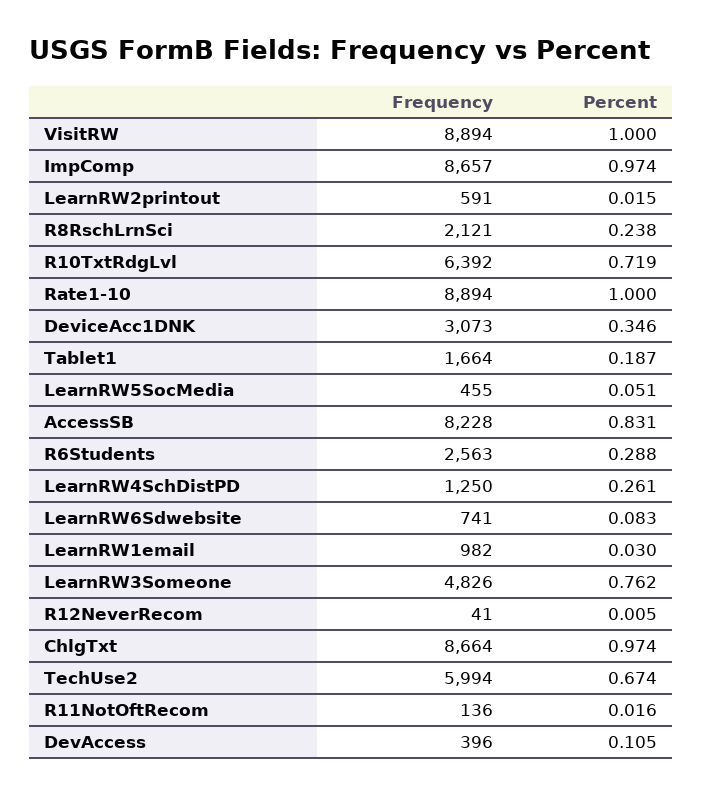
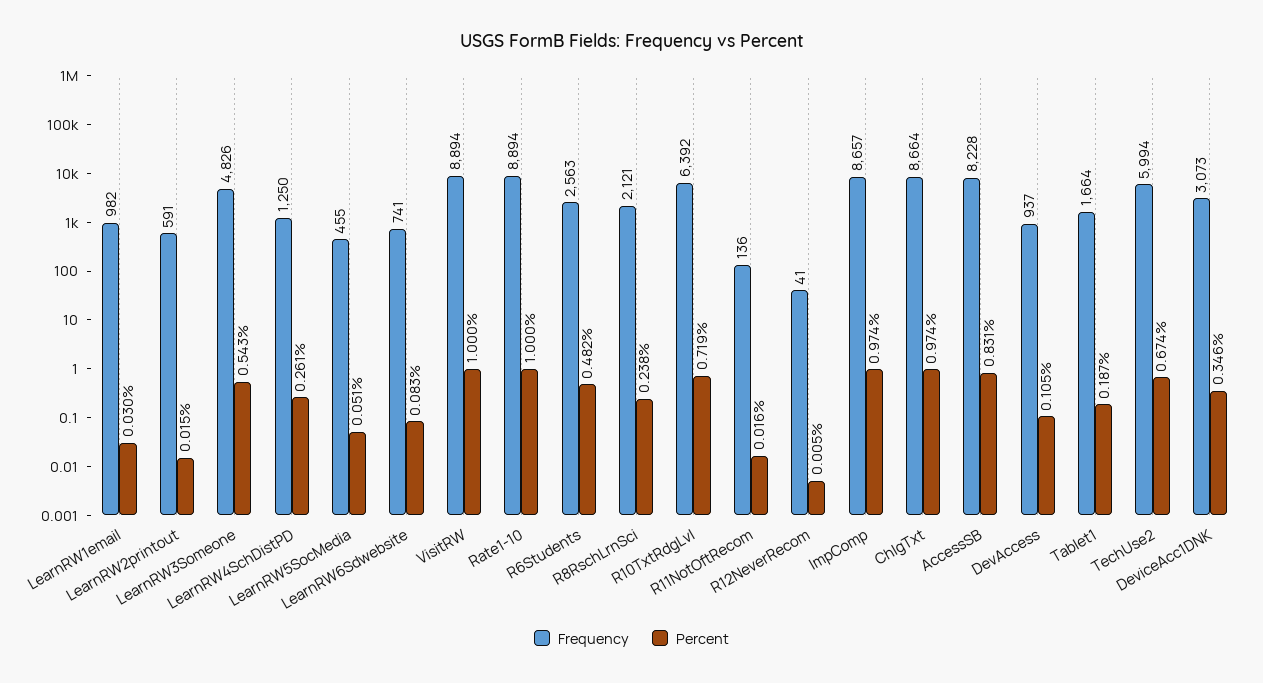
  {
    "Frequency": {
      "VisitRW": 8894,
      "ImpComp": 8657,
      "LearnRW2printout": 591,
      "R8RschLrnSci": 2121,
      "R10TxtRdgLvl": 6392,
      "Rate1-10": 8894,
      "DeviceAcc1DNK": 3073,
      "Tablet1": 1664,
      "LearnRW5SocMedia": 455,
      "AccessSB": 8228,
      "R6Students": 2563,
      "LearnRW4SchDistPD": 1250,
      "LearnRW6Sdwebsite": 741,
      "LearnRW1email": 982,
      "LearnRW3Someone": 4826,
      "R12NeverRecom": 41,
      "ChlgTxt": 8664,
      "TechUse2": 5994,
      "R11NotOftRecom": 136,
-     "DevAccess": 396
+     "DevAccess": 937
    },
    "Percent": {
      "VisitRW": 1,
      "ImpComp": 0.974,
      "LearnRW2printout": 0.015,
      "R8RschLrnSci": 0.238,
      "R10TxtRdgLvl": 0.719,
      "Rate1-10": 1,
      "DeviceAcc1DNK": 0.346,
      "Tablet1": 0.187,
      "LearnRW5SocMedia": 0.051,
      "AccessSB": 0.831,
-     "R6Students": 0.288,
+     "R6Students": 0.482,
      "LearnRW4SchDistPD": 0.261,
      "LearnRW6Sdwebsite": 0.083,
      "LearnRW1email": 0.03,
-     "LearnRW3Someone": 0.762,
+     "LearnRW3Someone": 0.543,
      "R12NeverRecom": 0.005,
      "ChlgTxt": 0.974,
      "TechUse2": 0.674,
      "R11NotOftRecom": 0.016,
      "DevAccess": 0.105
    }
  }

